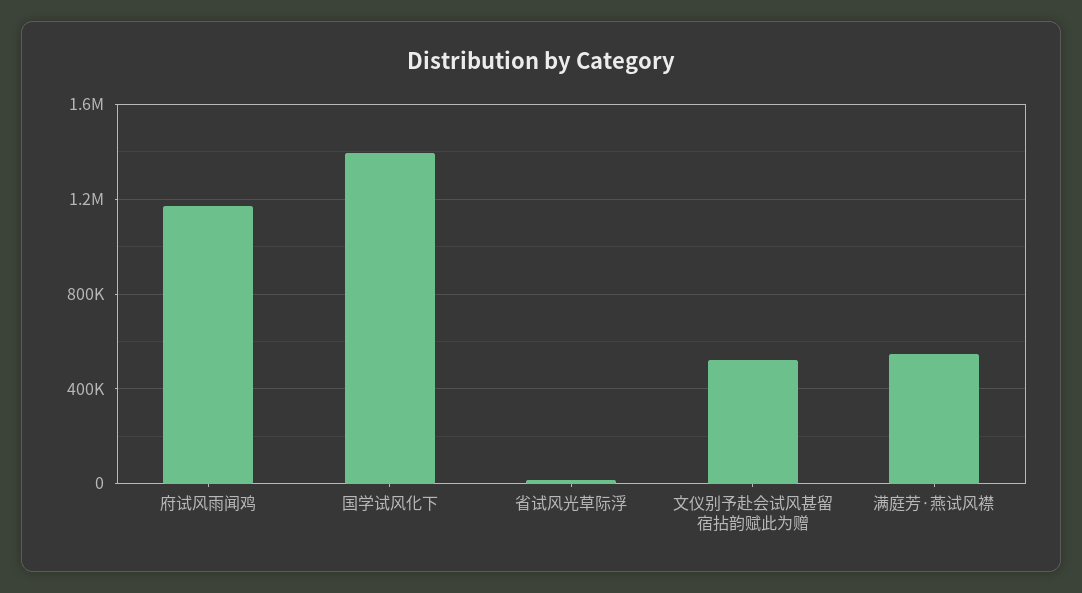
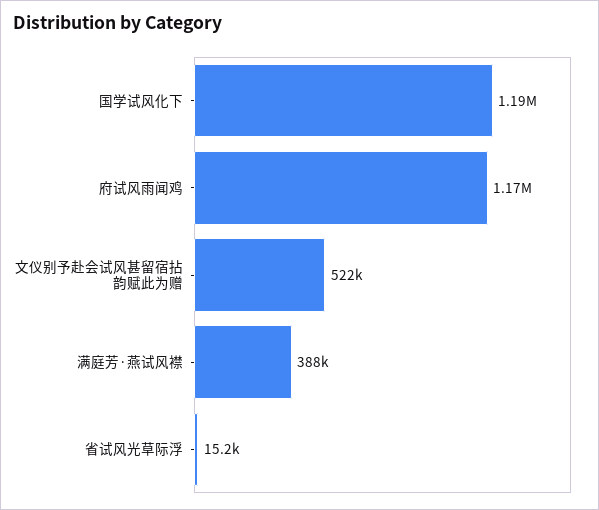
  {
    "府试风雨闻鸡": 1170000,
-   "国学试风化下": 1400000,
+   "国学试风化下": 1190000,
    "省试风光草际浮": 15200,
    "文仪别予赴会试风甚留宿拈韵赋此为赠": 522000,
-   "满庭芳·燕试风襟": 550000
+   "满庭芳·燕试风襟": 388000
  }

